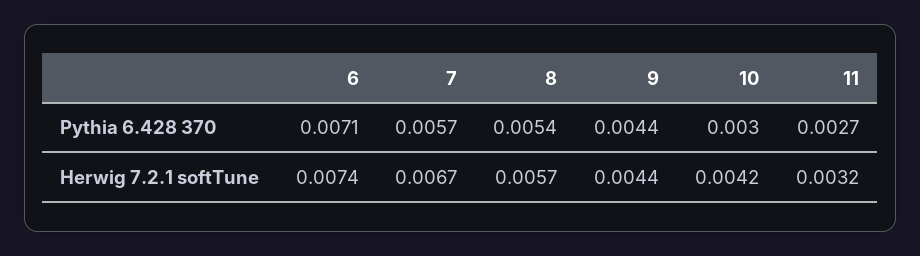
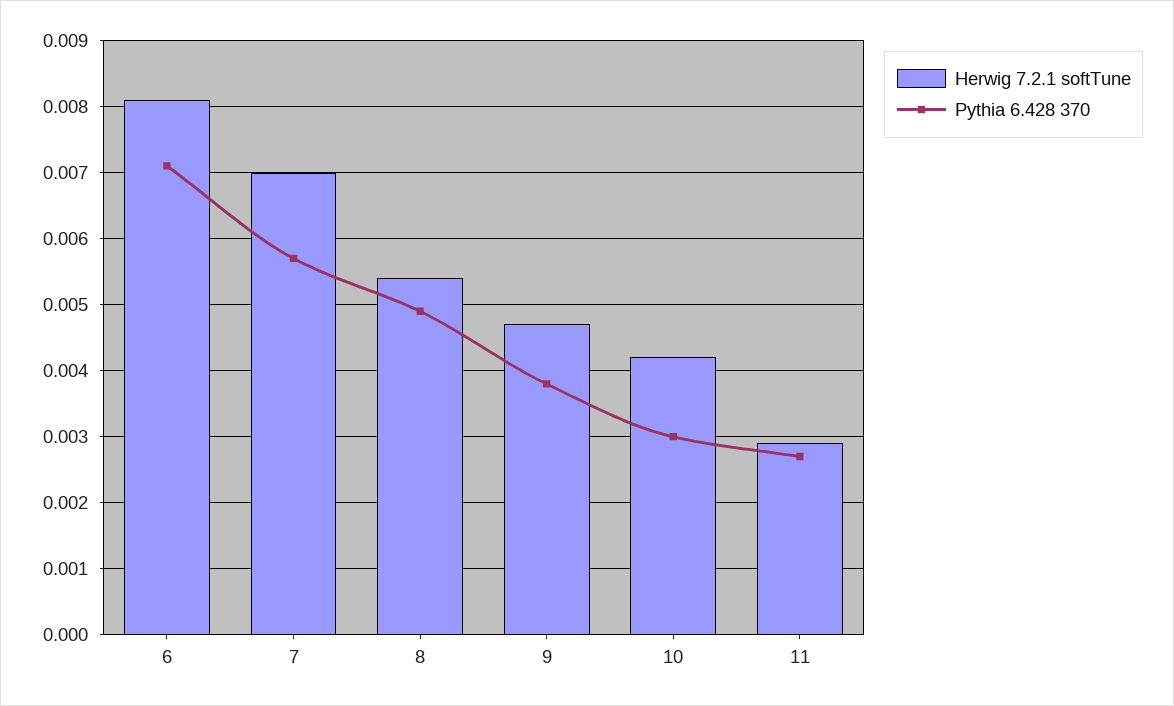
  {
    "Pythia 6.428 370": {
      "6": 0.0071,
      "7": 0.0057,
-     "8": 0.0054,
+     "8": 0.0049,
-     "9": 0.0044,
+     "9": 0.0038,
      "10": 0.003,
      "11": 0.0027
    },
    "Herwig 7.2.1 softTune": {
-     "6": 0.0074,
+     "6": 0.0081,
-     "7": 0.0067,
+     "7": 0.007,
-     "8": 0.0057,
+     "8": 0.0054,
-     "9": 0.0044,
+     "9": 0.0047,
      "10": 0.0042,
-     "11": 0.0032
+     "11": 0.0029
    }
  }

